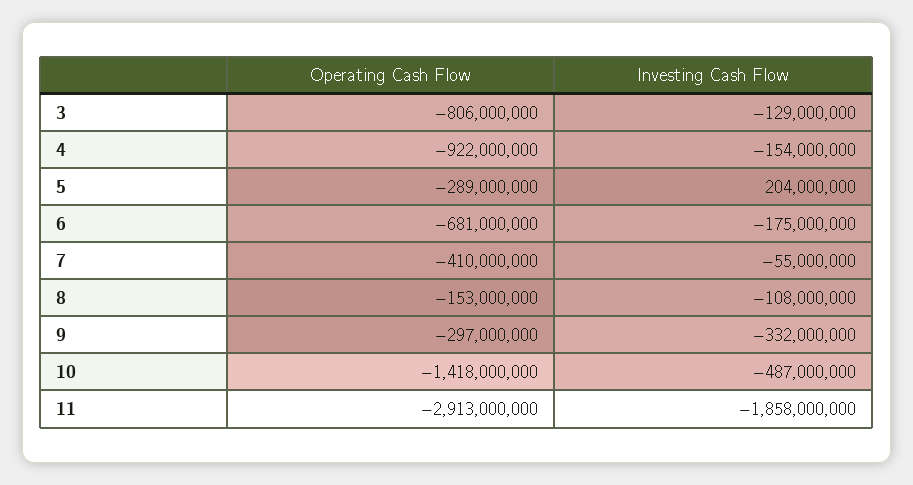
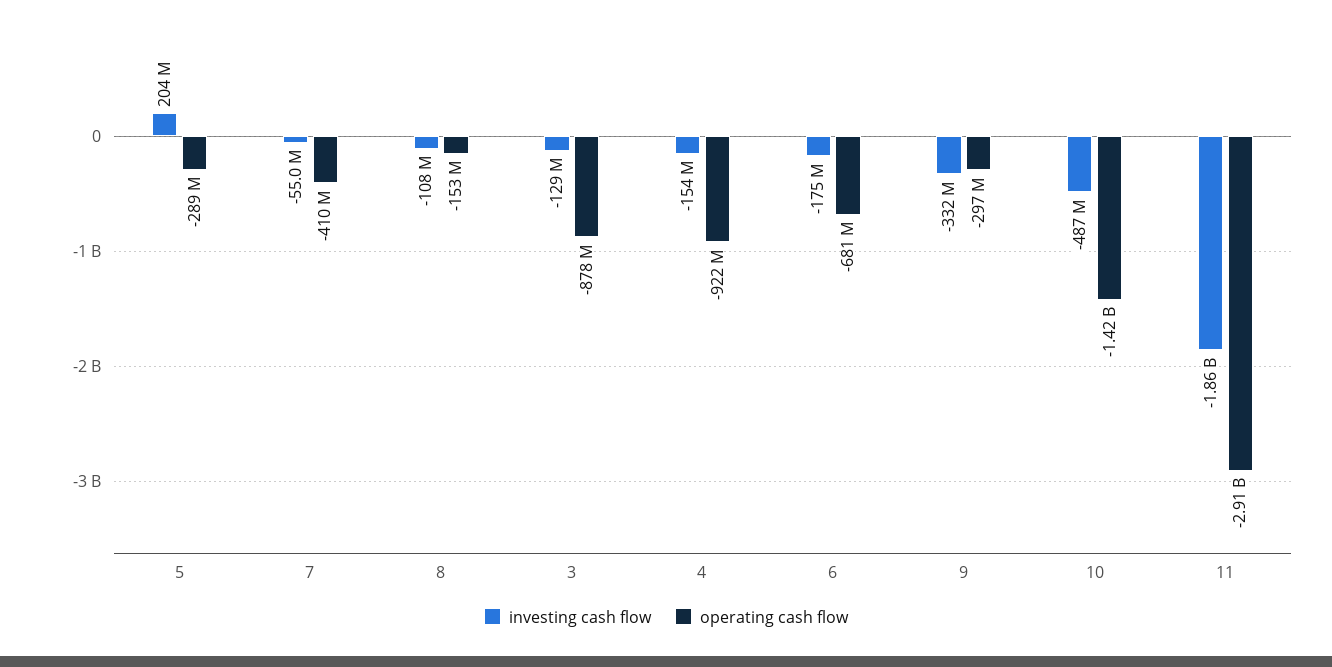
  {
    "Operating Cash Flow": {
-     "3": -806000000,
+     "3": -878000000,
      "4": -922000000,
      "5": -289000000,
      "6": -681000000,
      "7": -410000000,
      "8": -153000000,
      "9": -297000000,
      "10": -1418000000,
      "11": -2913000000
    },
    "Investing Cash Flow": {
      "3": -129000000,
      "4": -154000000,
      "5": 204000000,
      "6": -175000000,
      "7": -55000000,
      "8": -108000000,
      "9": -332000000,
      "10": -487000000,
      "11": -1858000000
    }
  }

